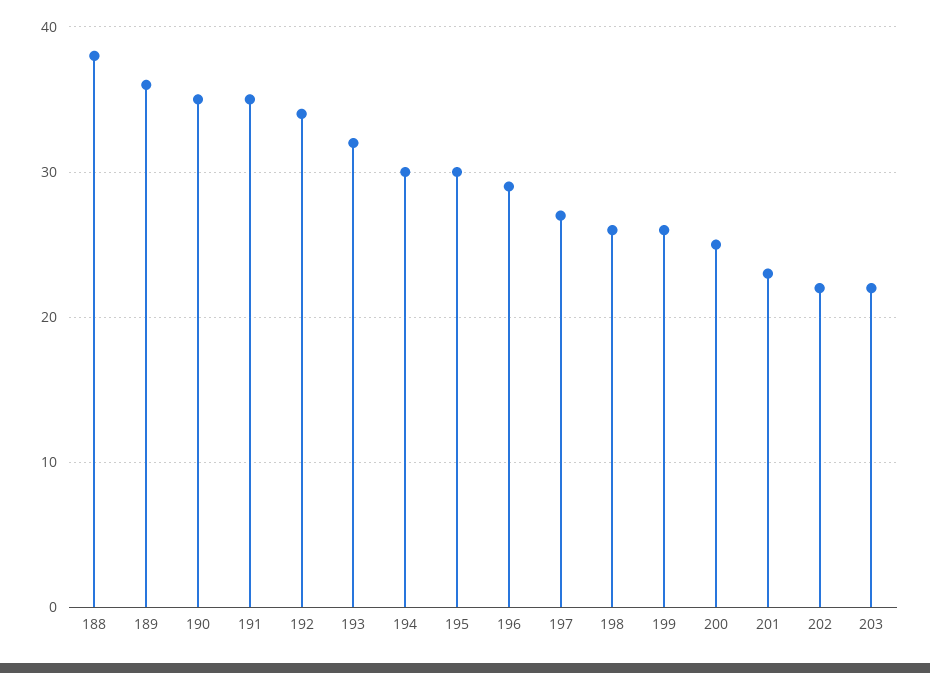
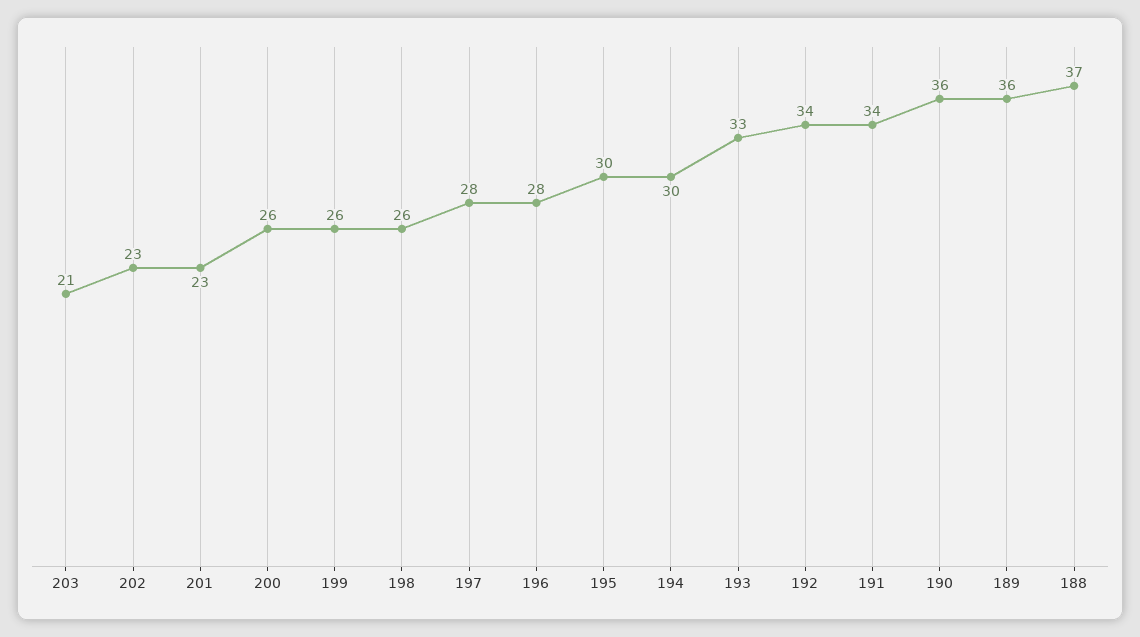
  {
-   "188": 38,
+   "188": 37,
    "189": 36,
-   "190": 35,
+   "190": 36,
-   "191": 35,
+   "191": 34,
    "192": 34,
-   "193": 32,
+   "193": 33,
    "194": 30,
    "195": 30,
-   "196": 29,
+   "196": 28,
-   "197": 27,
+   "197": 28,
    "198": 26,
    "199": 26,
-   "200": 25,
+   "200": 26,
    "201": 23,
-   "202": 22,
+   "202": 23,
-   "203": 22
+   "203": 21
  }

